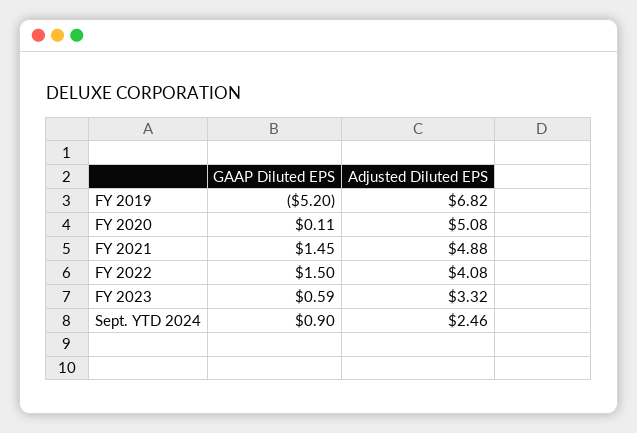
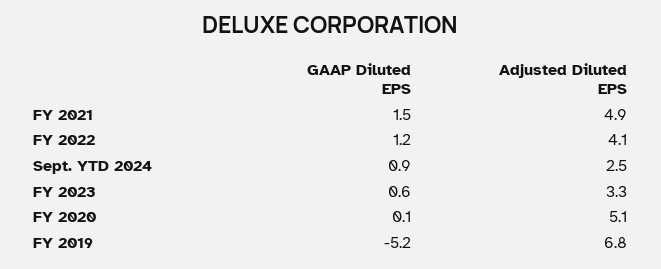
  {
    "GAAP Diluted EPS": {
      "FY 2019": -5.2,
      "FY 2020": 0.11,
      "FY 2021": 1.45,
-     "FY 2022": 1.5,
+     "FY 2022": 1.2,
      "FY 2023": 0.59,
      "Sept. YTD 2024": 0.9
    },
    "Adjusted Diluted EPS": {
      "FY 2019": 6.82,
      "FY 2020": 5.08,
      "FY 2021": 4.88,
      "FY 2022": 4.08,
      "FY 2023": 3.32,
      "Sept. YTD 2024": 2.46
    }
  }

